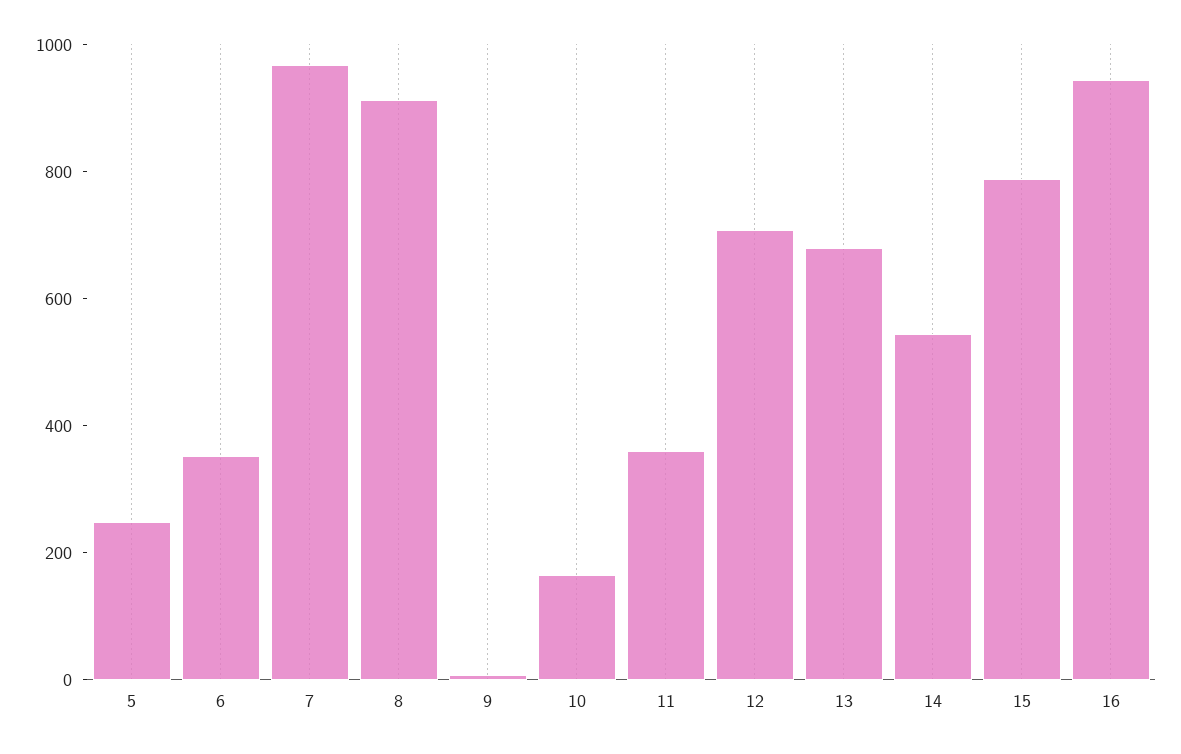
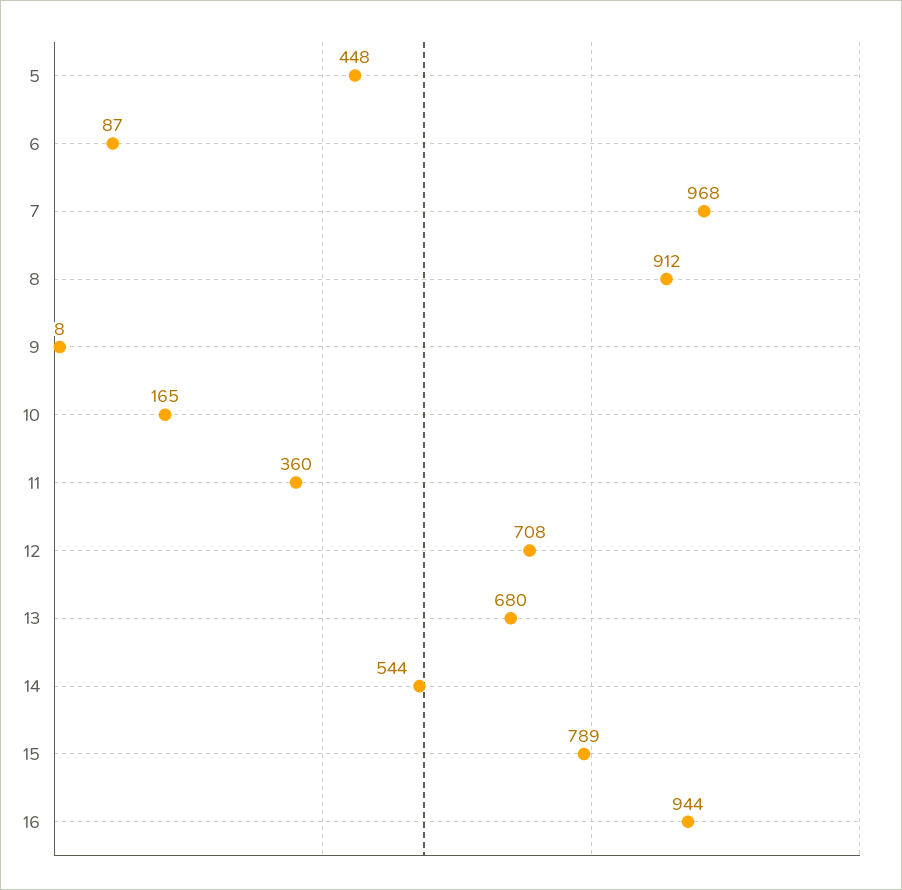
  {
-   "5": 250,
+   "5": 448,
-   "6": 350,
+   "6": 87,
    "7": 968,
    "8": 912,
    "9": 8,
    "10": 165,
    "11": 360,
    "12": 708,
    "13": 680,
    "14": 544,
    "15": 789,
    "16": 944
  }

